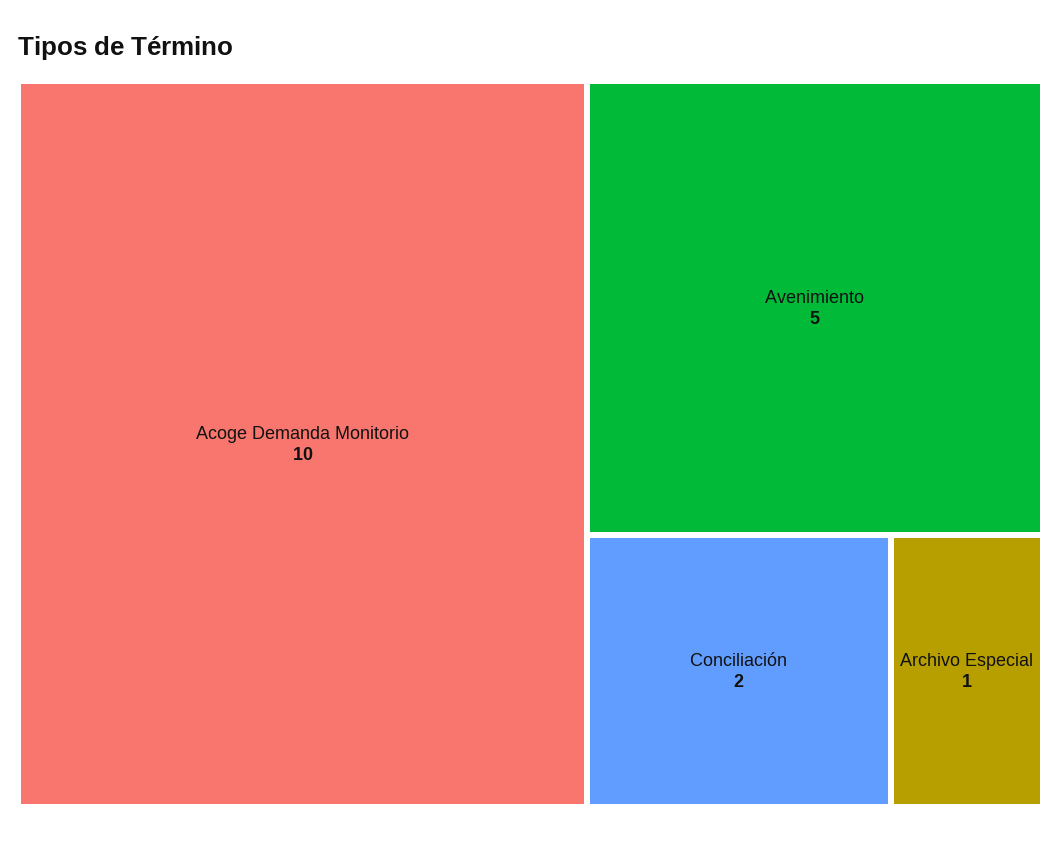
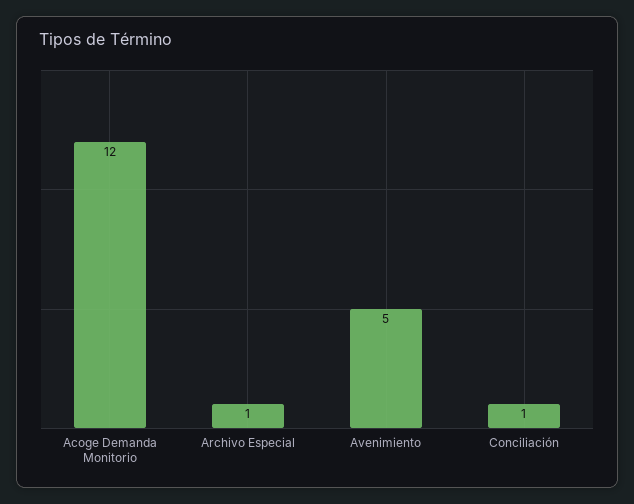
  {
-   "Acoge Demanda Monitorio": 10,
+   "Acoge Demanda Monitorio": 12,
    "Avenimiento": 5,
-   "Conciliación": 2,
+   "Conciliación": 1,
    "Archivo Especial": 1
  }

